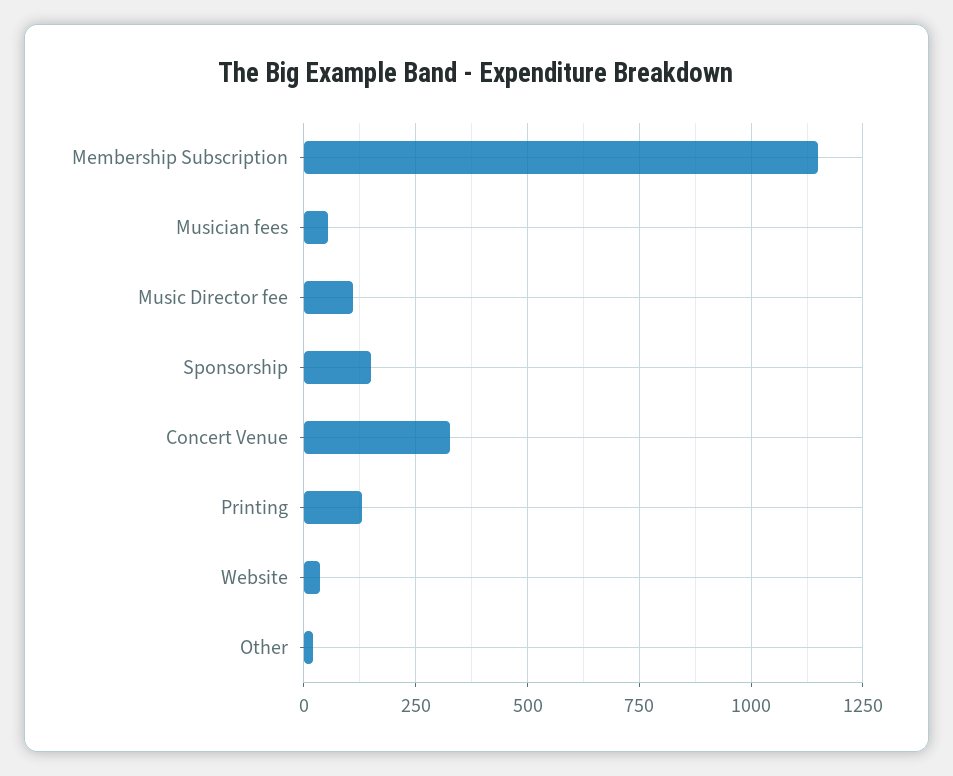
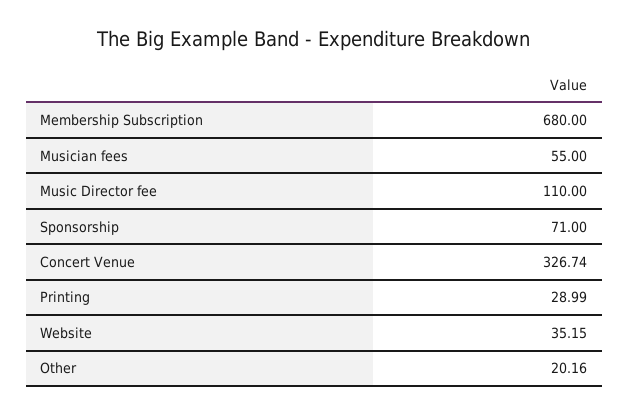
  {
-   "Membership Subscription": 1150,
+   "Membership Subscription": 680,
    "Musician fees": 55,
    "Music Director fee": 110,
-   "Sponsorship": 150,
+   "Sponsorship": 71,
    "Concert Venue": 326.74,
-   "Printing": 125,
+   "Printing": 28.99,
    "Website": 35.15,
    "Other": 20.16
  }

